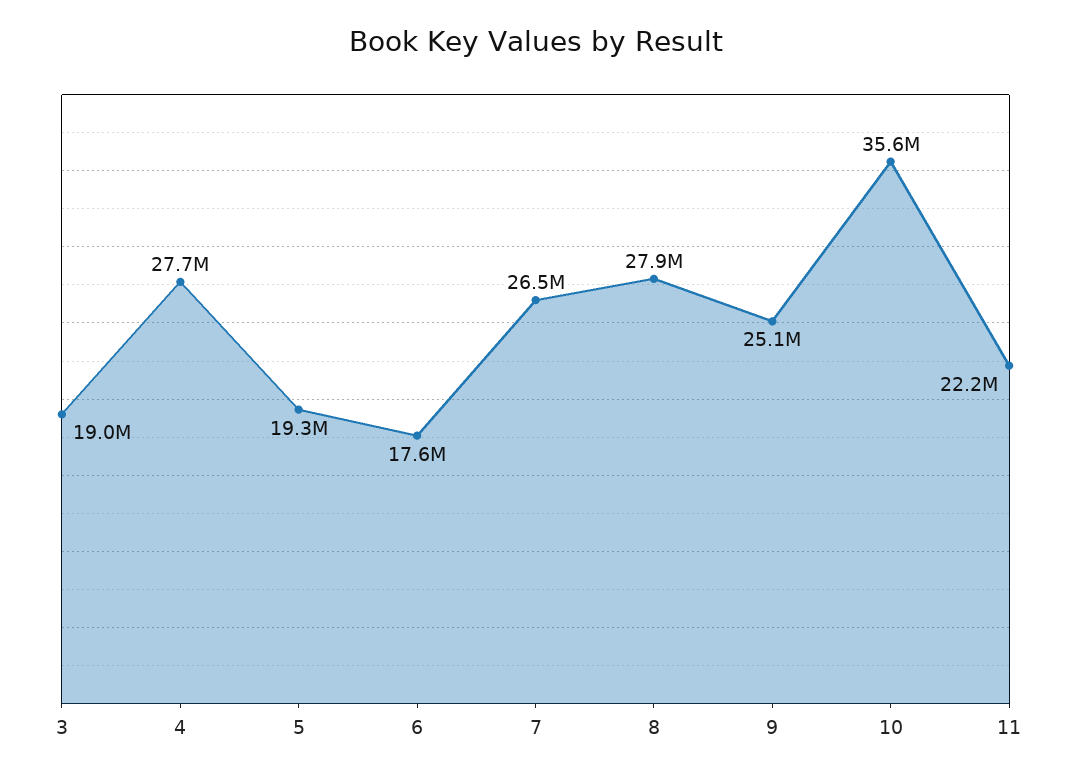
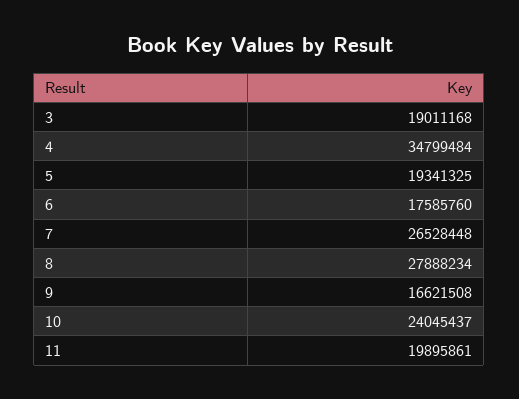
  {
    "3": 19011168,
-   "4": 27700000,
+   "4": 34799484,
    "5": 19341325,
    "6": 17585760,
    "7": 26528448,
    "8": 27888234,
-   "9": 25100000,
+   "9": 16621508,
-   "10": 35600000,
+   "10": 24045437,
-   "11": 22200000
+   "11": 19895861
  }

